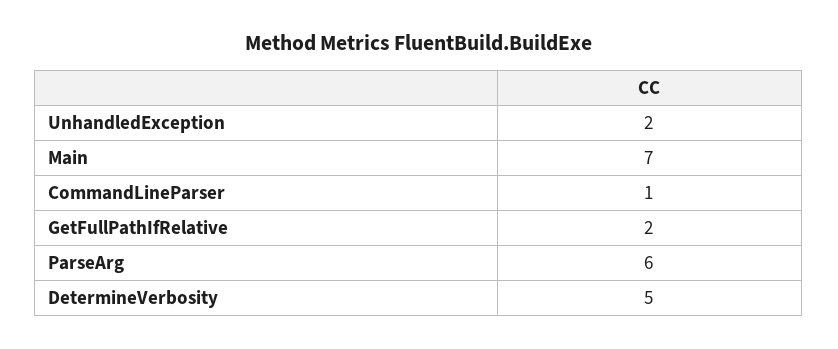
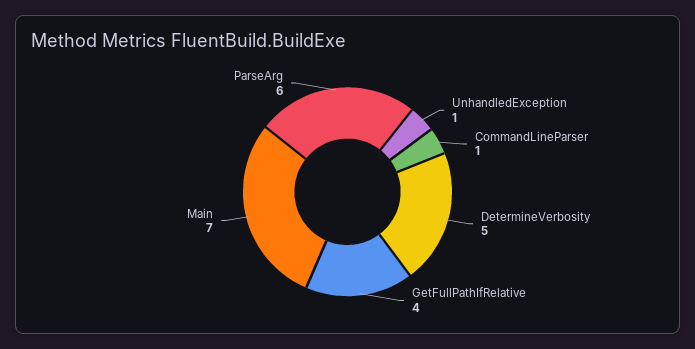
  {
-   "UnhandledException": 2,
+   "UnhandledException": 1,
    "Main": 7,
    "CommandLineParser": 1,
-   "GetFullPathIfRelative": 2,
+   "GetFullPathIfRelative": 4,
    "ParseArg": 6,
    "DetermineVerbosity": 5
  }

